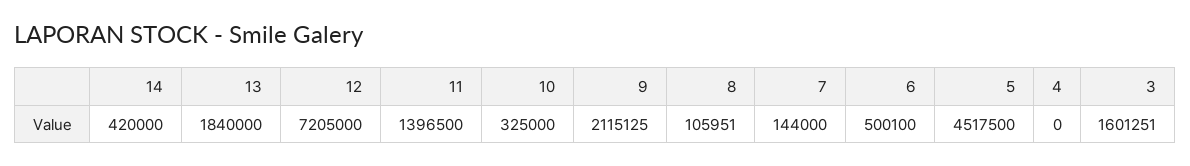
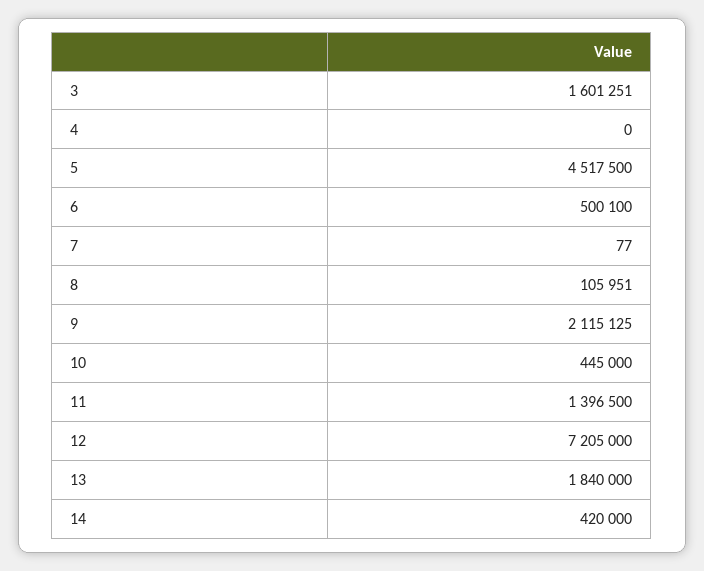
  {
    "14": 420000,
    "13": 1840000,
    "12": 7205000,
    "11": 1396500,
-   "10": 325000,
+   "10": 445000,
    "9": 2115125,
    "8": 105951,
-   "7": 144000,
+   "7": 77,
    "6": 500100,
    "5": 4517500,
    "4": 0,
    "3": 1601251
  }

